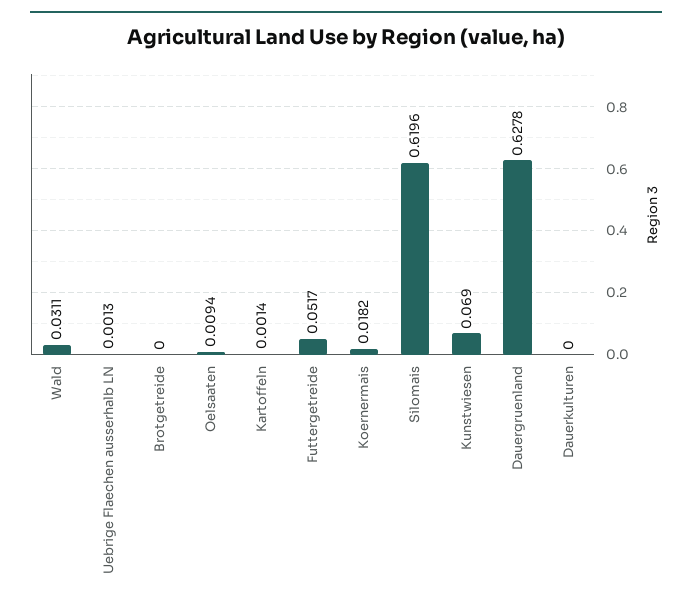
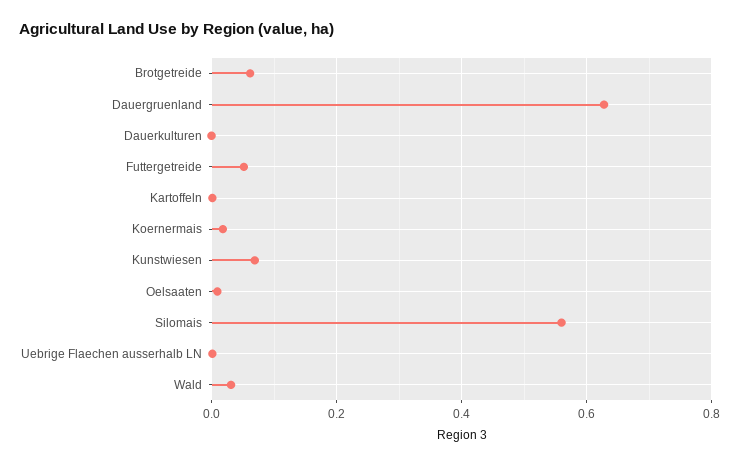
  {
    "Wald": 0.0311,
    "Uebrige Flaechen ausserhalb LN": 0.0013,
-   "Brotgetreide": 0,
+   "Brotgetreide": 0.06,
    "Oelsaaten": 0.0094,
    "Kartoffeln": 0.0014,
    "Futtergetreide": 0.0517,
    "Koernermais": 0.0182,
-   "Silomais": 0.6196,
+   "Silomais": 0.56,
    "Kunstwiesen": 0.069,
    "Dauergruenland": 0.6278,
    "Dauerkulturen": 0
  }

